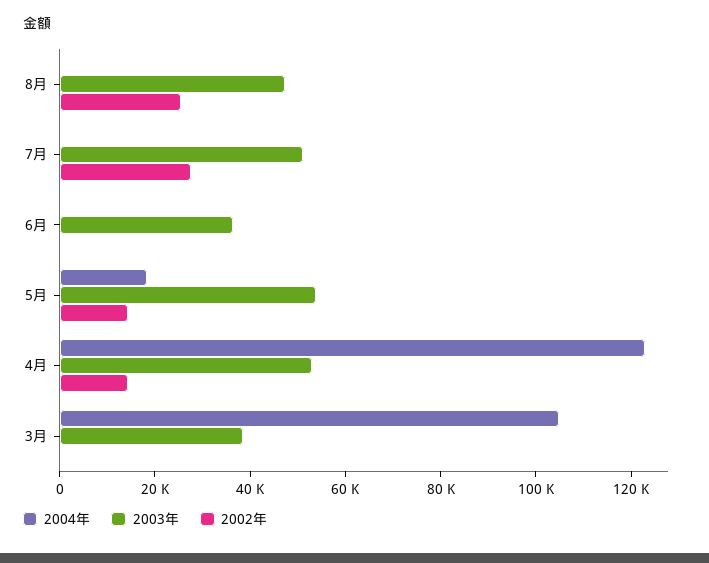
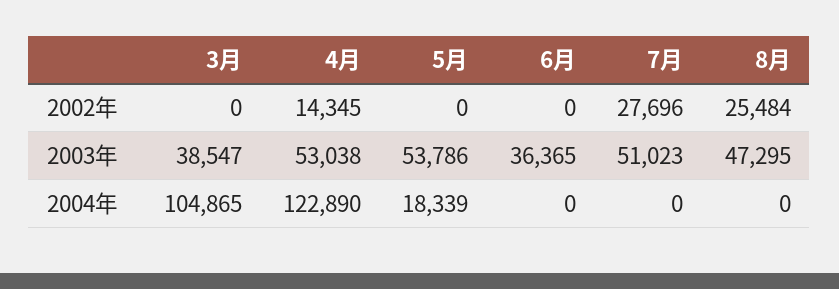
  {
    "2004年": {
      "8月": 0,
      "7月": 0,
      "6月": 0,
      "5月": 18339,
      "4月": 122890,
      "3月": 104865
    },
    "2003年": {
      "8月": 47295,
      "7月": 51023,
      "6月": 36365,
      "5月": 53786,
      "4月": 53038,
      "3月": 38547
    },
    "2002年": {
      "8月": 25484,
      "7月": 27696,
      "6月": 0,
-     "5月": 15000,
+     "5月": 0,
      "4月": 14345,
      "3月": 0
    }
  }

